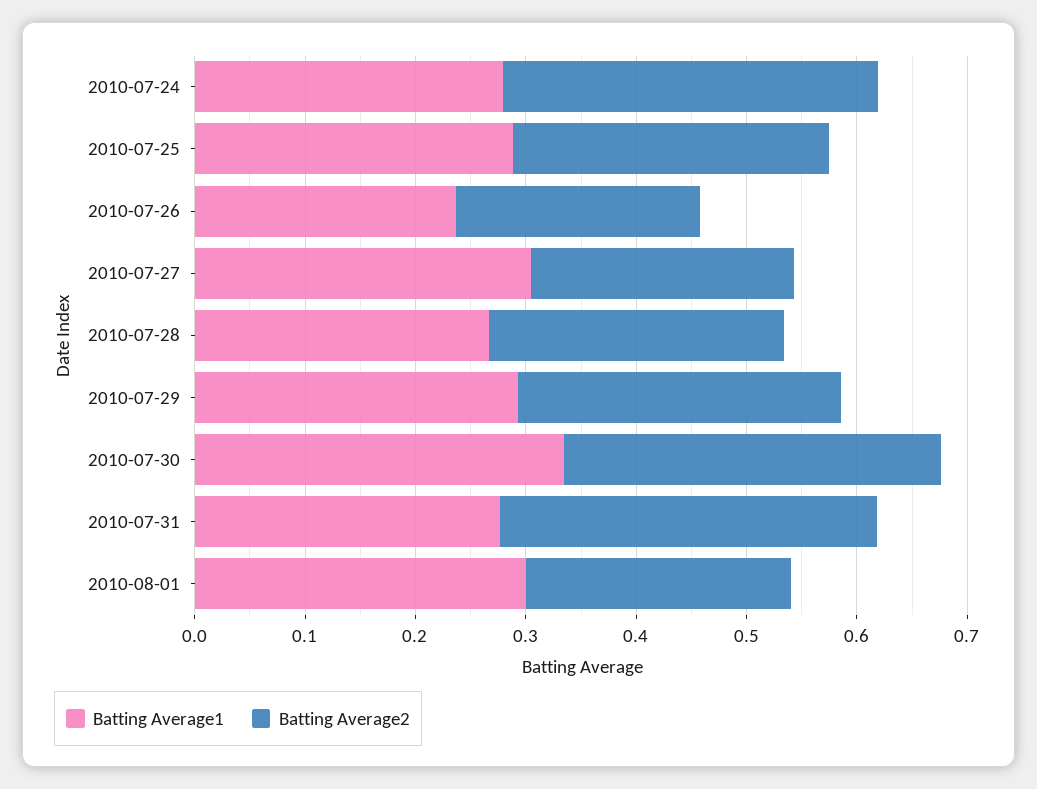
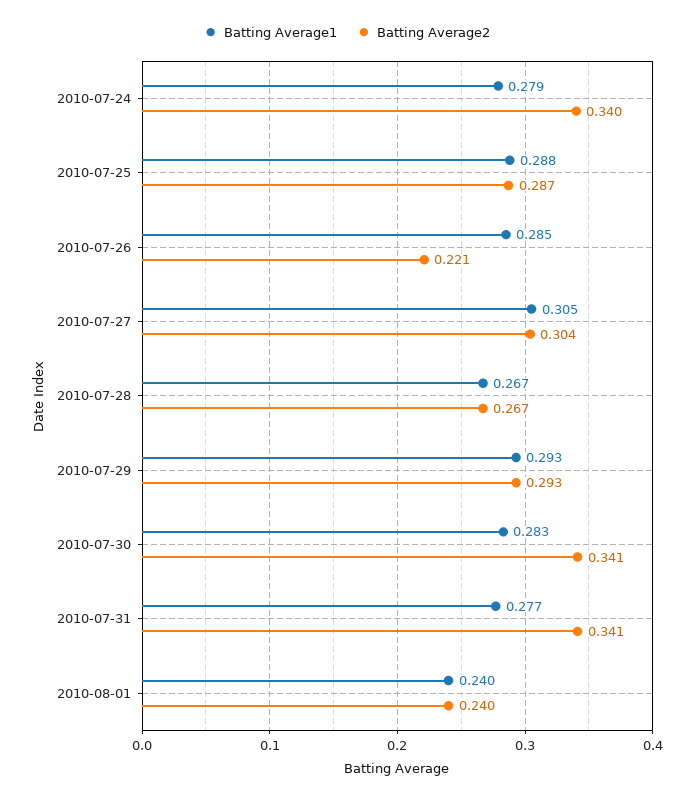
  {
    "Batting Average1": {
      "2010-07-24": 0.279,
      "2010-07-25": 0.288,
-     "2010-07-26": 0.24,
+     "2010-07-26": 0.285,
      "2010-07-27": 0.305,
      "2010-07-28": 0.267,
      "2010-07-29": 0.293,
-     "2010-07-30": 0.34,
+     "2010-07-30": 0.283,
      "2010-07-31": 0.277,
-     "2010-08-01": 0.3
+     "2010-08-01": 0.24
    },
    "Batting Average2": {
      "2010-07-24": 0.34,
      "2010-07-25": 0.287,
      "2010-07-26": 0.221,
-     "2010-07-27": 0.24,
+     "2010-07-27": 0.304,
      "2010-07-28": 0.267,
      "2010-07-29": 0.293,
      "2010-07-30": 0.341,
      "2010-07-31": 0.341,
      "2010-08-01": 0.24
    }
  }

